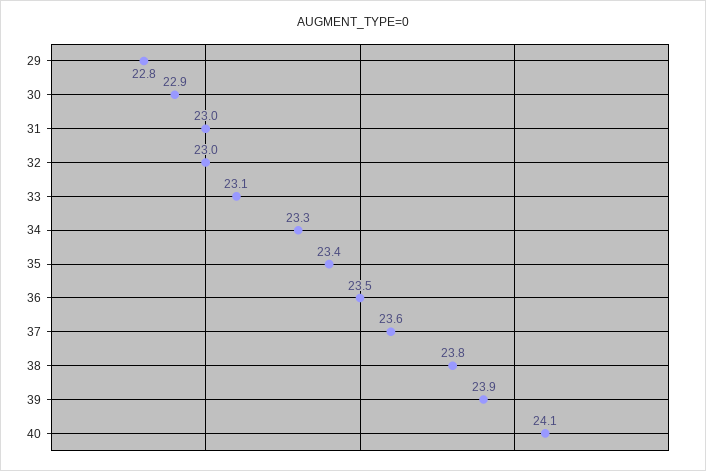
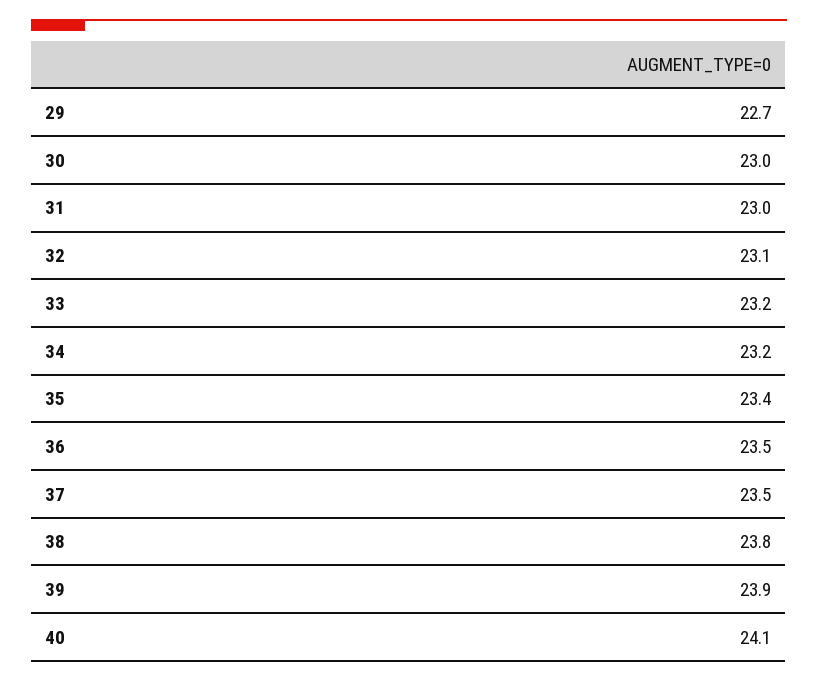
  {
-   "29": 22.8,
+   "29": 22.7,
-   "30": 22.9,
+   "30": 23,
    "31": 23,
-   "32": 23,
+   "32": 23.1,
-   "33": 23.1,
+   "33": 23.2,
-   "34": 23.3,
+   "34": 23.2,
    "35": 23.4,
    "36": 23.5,
-   "37": 23.6,
+   "37": 23.5,
    "38": 23.8,
    "39": 23.9,
    "40": 24.1
  }

